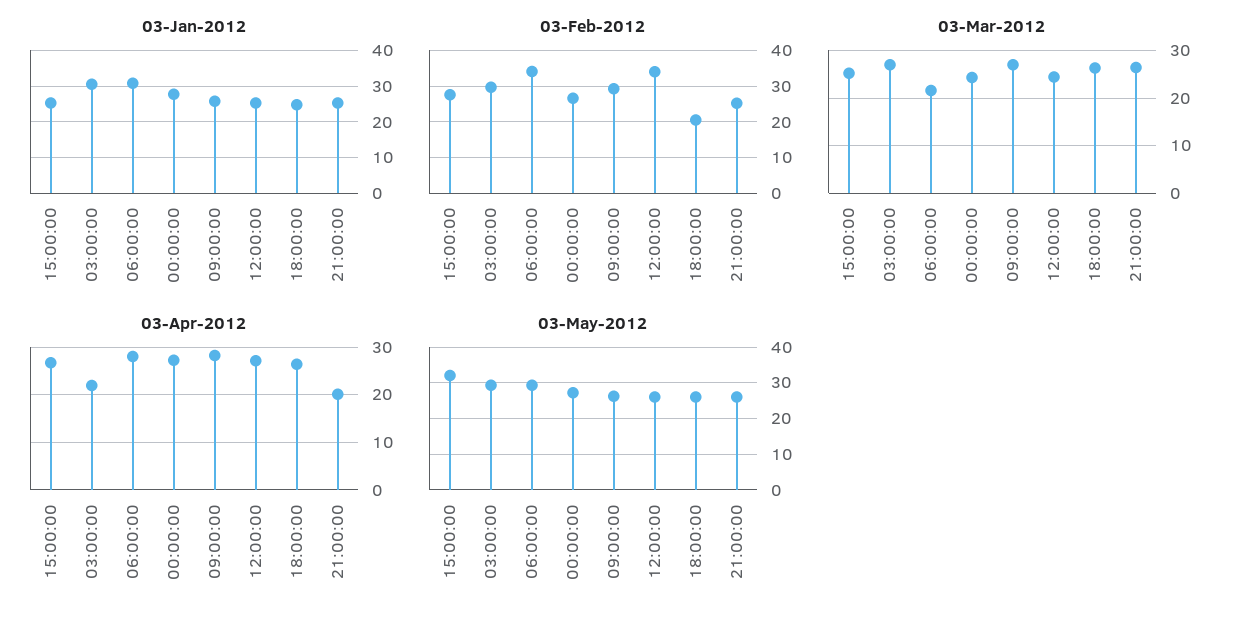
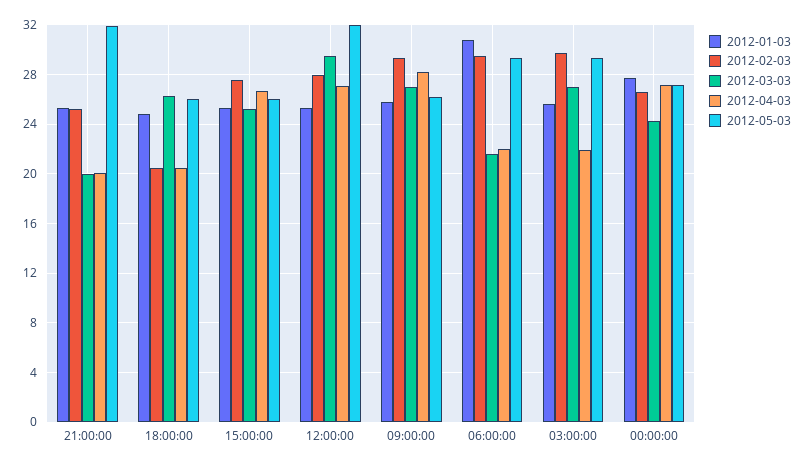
  {
    "03-Jan-2012": {
      "15:00:00": 25.5,
-     "03:00:00": 30,
+     "03:00:00": 25.5,
      "06:00:00": 31,
      "00:00:00": 27.5,
      "09:00:00": 26,
      "12:00:00": 25.5,
      "18:00:00": 25,
      "21:00:00": 25.5
    },
    "03-Feb-2012": {
      "15:00:00": 27.5,
      "03:00:00": 29.5,
-     "06:00:00": 34,
+     "06:00:00": 29.5,
      "00:00:00": 26.5,
      "09:00:00": 29.5,
-     "12:00:00": 34,
+     "12:00:00": 28,
      "18:00:00": 20.5,
      "21:00:00": 25
    },
    "03-Mar-2012": {
      "15:00:00": 25,
      "03:00:00": 27,
      "06:00:00": 21.5,
      "00:00:00": 24.5,
      "09:00:00": 27,
-     "12:00:00": 24,
+     "12:00:00": 29.5,
      "18:00:00": 26.5,
-     "21:00:00": 26
+     "21:00:00": 20
    },
    "03-Apr-2012": {
      "15:00:00": 26.5,
      "03:00:00": 22,
-     "06:00:00": 28,
+     "06:00:00": 22,
      "00:00:00": 27,
      "09:00:00": 28,
      "12:00:00": 27,
-     "18:00:00": 26,
+     "18:00:00": 20.5,
      "21:00:00": 20
    },
    "03-May-2012": {
-     "15:00:00": 32,
+     "15:00:00": 26,
      "03:00:00": 29.5,
      "06:00:00": 29.5,
      "00:00:00": 27,
      "09:00:00": 26,
-     "12:00:00": 26,
+     "12:00:00": 32,
      "18:00:00": 26,
-     "21:00:00": 26
+     "21:00:00": 32
    }
  }

